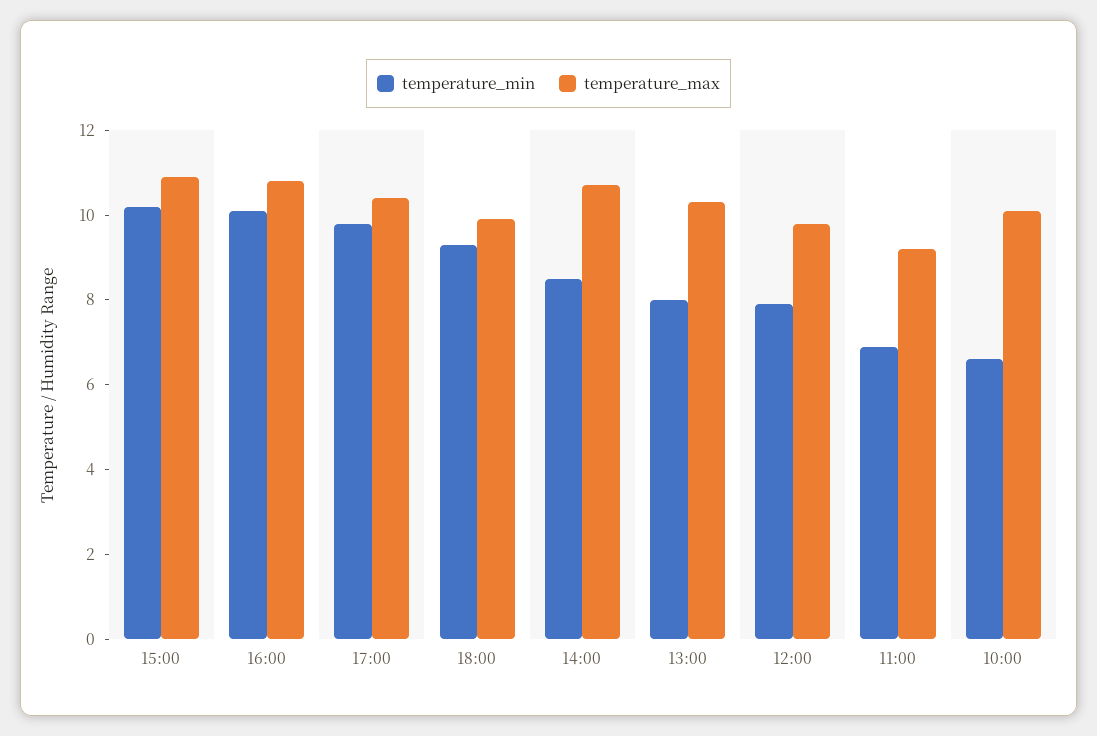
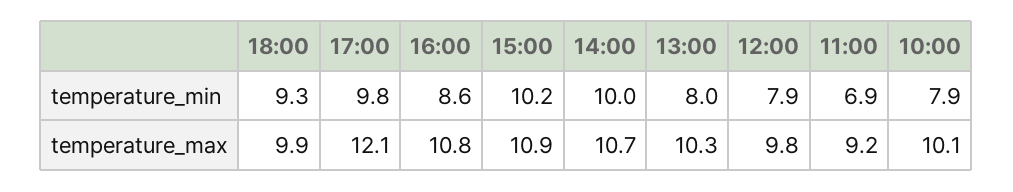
  {
    "temperature_min": {
      "15:00": 10.2,
-     "16:00": 10,
+     "16:00": 8.6,
      "17:00": 9.8,
      "18:00": 9.3,
-     "14:00": 8.5,
+     "14:00": 10,
      "13:00": 8,
      "12:00": 7.9,
      "11:00": 6.9,
-     "10:00": 6.5
+     "10:00": 7.9
    },
    "temperature_max": {
      "15:00": 10.9,
      "16:00": 10.8,
-     "17:00": 10.5,
+     "17:00": 12.1,
      "18:00": 9.9,
      "14:00": 10.7,
      "13:00": 10.3,
      "12:00": 9.8,
      "11:00": 9.2,
      "10:00": 10.1
    }
  }

